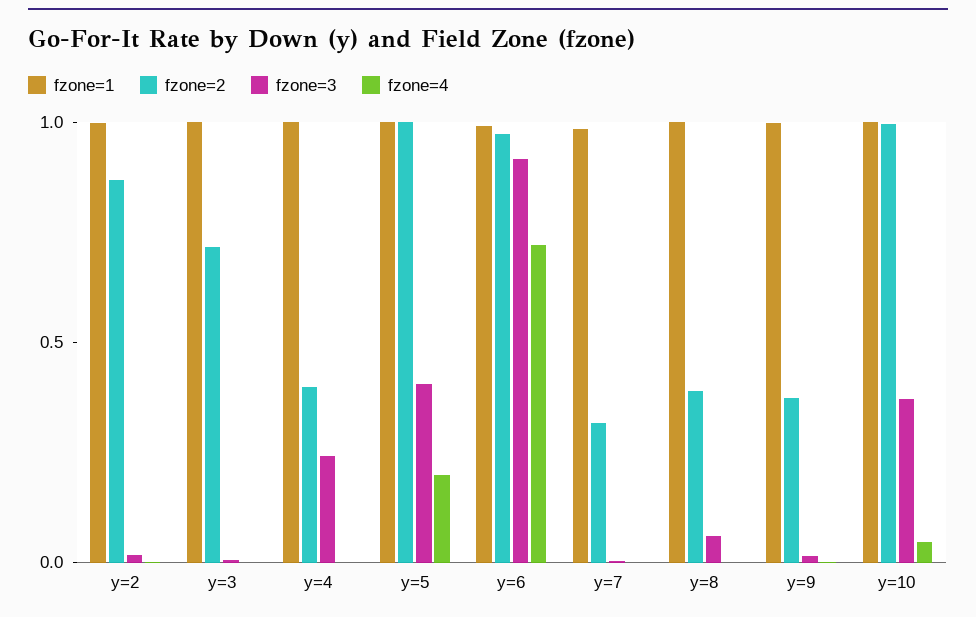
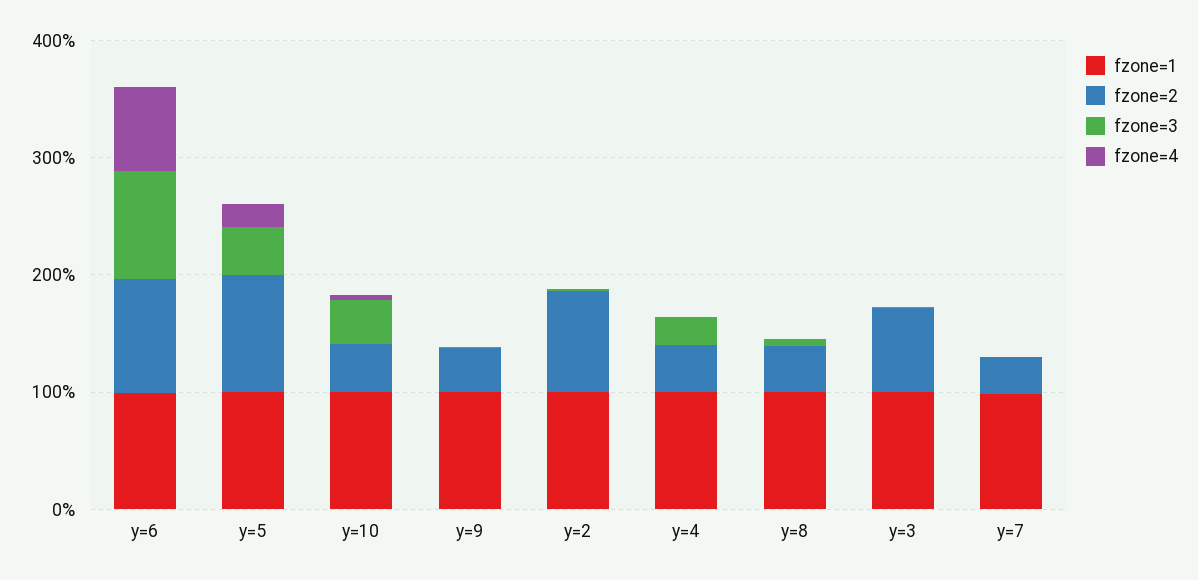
  {
    "fzone=1": {
      "y=2": 1,
      "y=3": 1,
      "y=4": 1,
      "y=5": 1,
      "y=6": 1,
      "y=7": 1,
      "y=8": 1,
      "y=9": 1,
      "y=10": 1
    },
    "fzone=2": {
      "y=2": 0.9,
      "y=3": 0.7,
      "y=4": 0.4,
      "y=5": 1,
      "y=6": 1,
      "y=7": 0.3,
      "y=8": 0.4,
      "y=9": 0.4,
-     "y=10": 1
+     "y=10": 0.4
    },
    "fzone=3": {
      "y=2": 0,
      "y=3": 0,
      "y=4": 0.2,
      "y=5": 0.4,
      "y=6": 0.9,
      "y=7": 0,
      "y=8": 0.1,
      "y=9": 0,
      "y=10": 0.4
    },
    "fzone=4": {
      "y=2": 0,
      "y=3": 0,
      "y=4": 0,
      "y=5": 0.2,
      "y=6": 0.7,
      "y=7": 0,
      "y=8": 0,
      "y=9": 0,
      "y=10": 0
    }
  }

